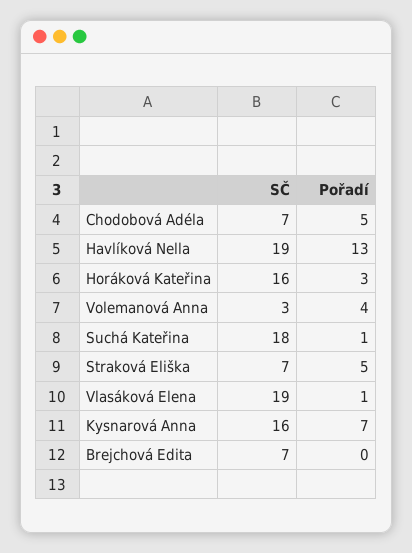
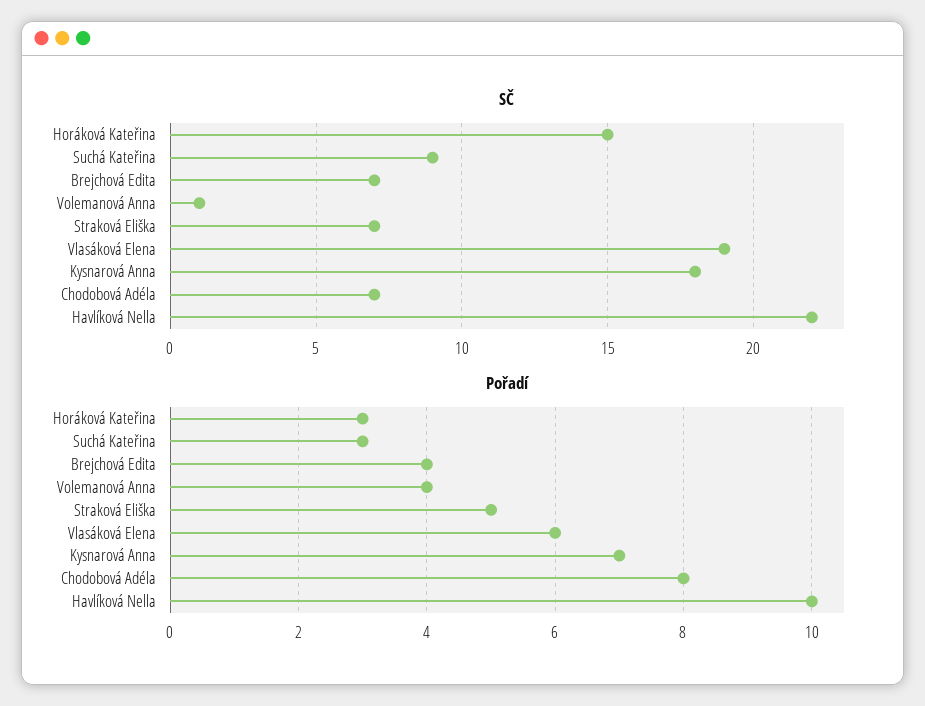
  {
    "SČ": {
      "Chodobová Adéla": 7,
-     "Havlíková Nella": 19,
+     "Havlíková Nella": 22,
-     "Horáková Kateřina": 16,
+     "Horáková Kateřina": 15,
-     "Volemanová Anna": 3,
+     "Volemanová Anna": 1,
-     "Suchá Kateřina": 18,
+     "Suchá Kateřina": 9,
      "Straková Eliška": 7,
      "Vlasáková Elena": 19,
-     "Kysnarová Anna": 16,
+     "Kysnarová Anna": 18,
      "Brejchová Edita": 7
    },
    "Pořadí": {
-     "Chodobová Adéla": 5,
+     "Chodobová Adéla": 8,
-     "Havlíková Nella": 13,
+     "Havlíková Nella": 10,
      "Horáková Kateřina": 3,
      "Volemanová Anna": 4,
-     "Suchá Kateřina": 1,
+     "Suchá Kateřina": 3,
      "Straková Eliška": 5,
-     "Vlasáková Elena": 1,
+     "Vlasáková Elena": 6,
      "Kysnarová Anna": 7,
-     "Brejchová Edita": 0
+     "Brejchová Edita": 4
    }
  }

